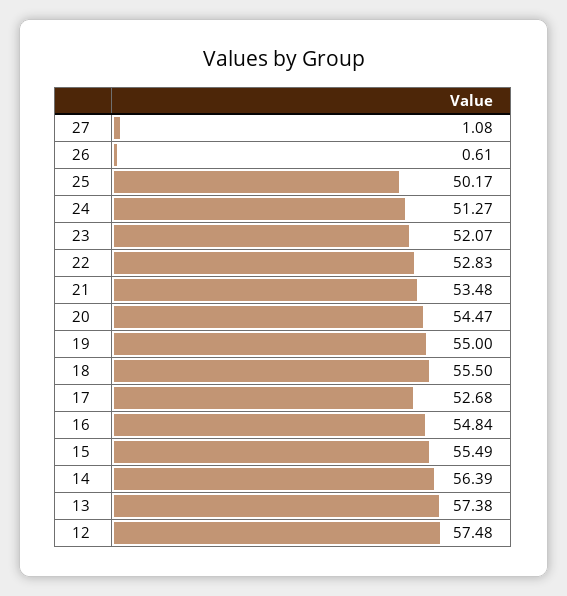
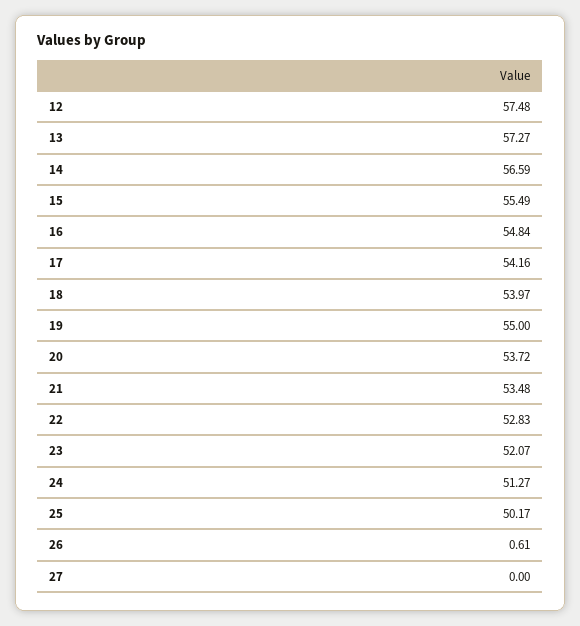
  {
-   "27": 1.08,
+   "27": 0,
    "26": 0.61,
    "25": 50.17,
    "24": 51.27,
    "23": 52.07,
    "22": 52.83,
    "21": 53.48,
-   "20": 54.47,
+   "20": 53.72,
    "19": 55,
-   "18": 55.5,
+   "18": 53.97,
-   "17": 52.68,
+   "17": 54.16,
    "16": 54.84,
    "15": 55.49,
-   "14": 56.39,
+   "14": 56.59,
-   "13": 57.38,
+   "13": 57.27,
    "12": 57.48
  }

